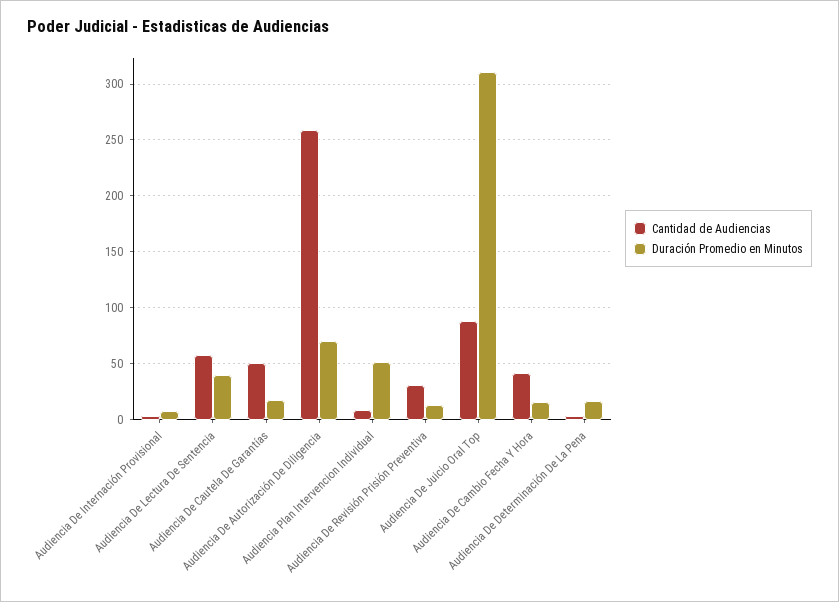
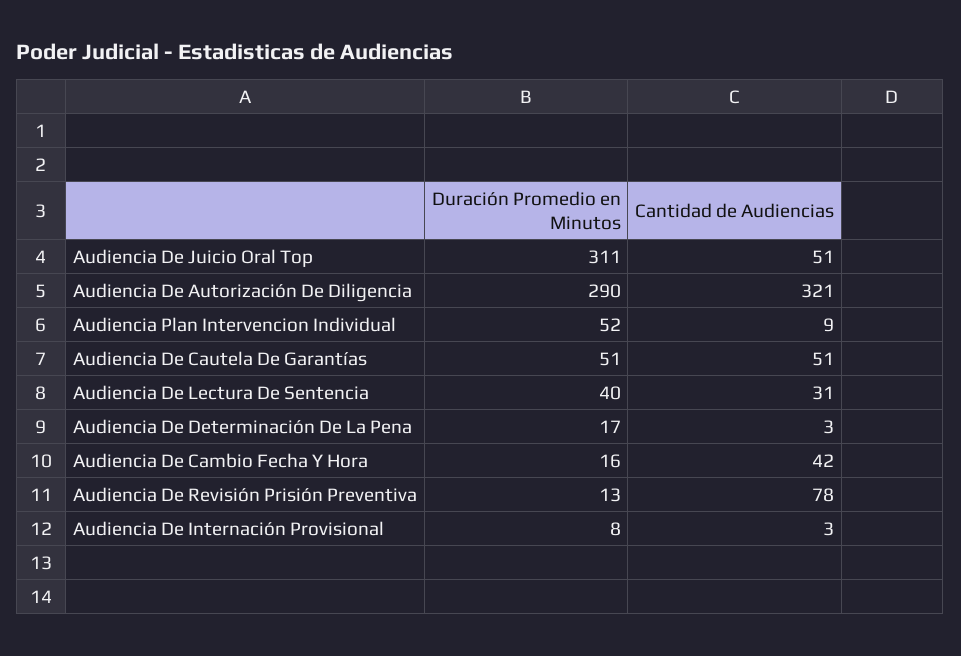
  {
    "Cantidad de Audiencias": {
      "Audiencia De Internación Provisional": 3,
-     "Audiencia De Lectura De Sentencia": 60,
+     "Audiencia De Lectura De Sentencia": 31,
      "Audiencia De Cautela De Garantías": 51,
-     "Audiencia De Autorización De Diligencia": 260,
+     "Audiencia De Autorización De Diligencia": 321,
      "Audiencia Plan Intervencion Individual": 9,
-     "Audiencia De Revisión Prisión Preventiva": 30,
+     "Audiencia De Revisión Prisión Preventiva": 78,
-     "Audiencia De Juicio Oral Top": 90,
+     "Audiencia De Juicio Oral Top": 51,
      "Audiencia De Cambio Fecha Y Hora": 42,
      "Audiencia De Determinación De La Pena": 3
    },
    "Duración Promedio en Minutos": {
      "Audiencia De Internación Provisional": 8,
      "Audiencia De Lectura De Sentencia": 40,
-     "Audiencia De Cautela De Garantías": 20,
+     "Audiencia De Cautela De Garantías": 51,
-     "Audiencia De Autorización De Diligencia": 70,
+     "Audiencia De Autorización De Diligencia": 290,
      "Audiencia Plan Intervencion Individual": 52,
      "Audiencia De Revisión Prisión Preventiva": 13,
      "Audiencia De Juicio Oral Top": 311,
      "Audiencia De Cambio Fecha Y Hora": 16,
      "Audiencia De Determinación De La Pena": 17
    }
  }

